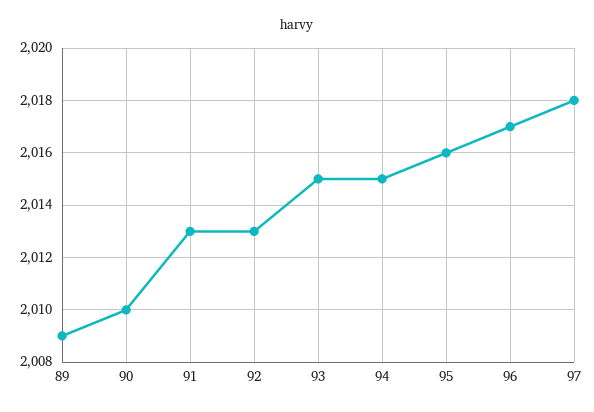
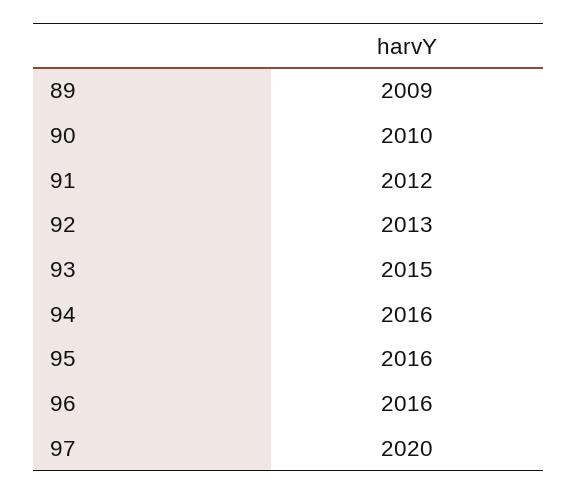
  {
    "89": 2009,
    "90": 2010,
-   "91": 2013,
+   "91": 2012,
    "92": 2013,
    "93": 2015,
-   "94": 2015,
+   "94": 2016,
    "95": 2016,
-   "96": 2017,
+   "96": 2016,
-   "97": 2018
+   "97": 2020
  }

